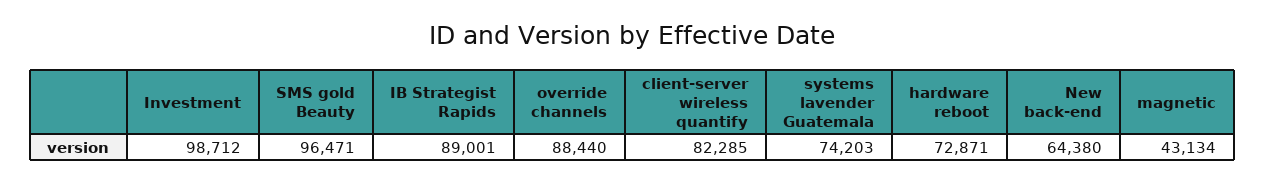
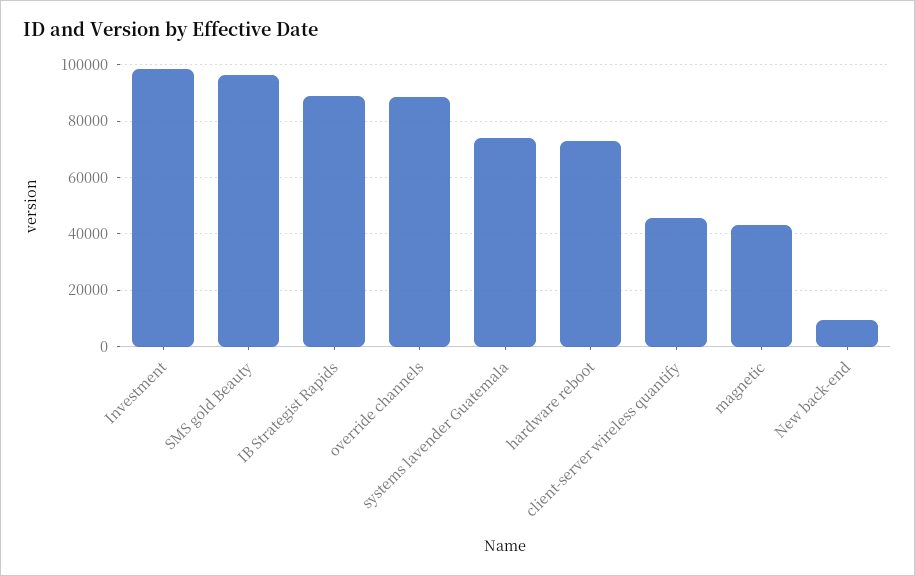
  {
    "Investment": 98712,
    "SMS gold Beauty": 96471,
    "IB Strategist Rapids": 89001,
    "override channels": 88440,
-   "client-server wireless quantify": 82285,
+   "client-server wireless quantify": 45000,
    "systems lavender Guatemala": 74203,
    "hardware reboot": 72871,
-   "New back-end": 64380,
+   "New back-end": 10000,
    "magnetic": 43134
  }

